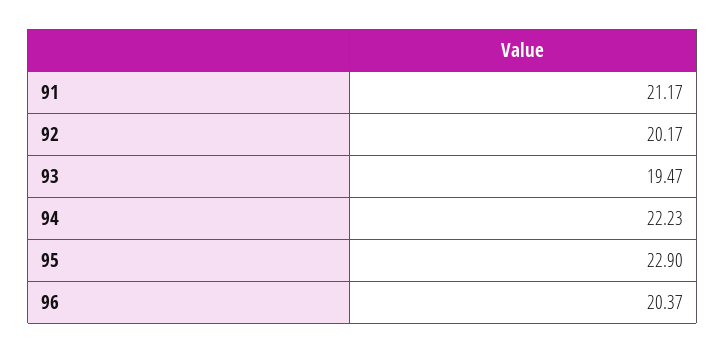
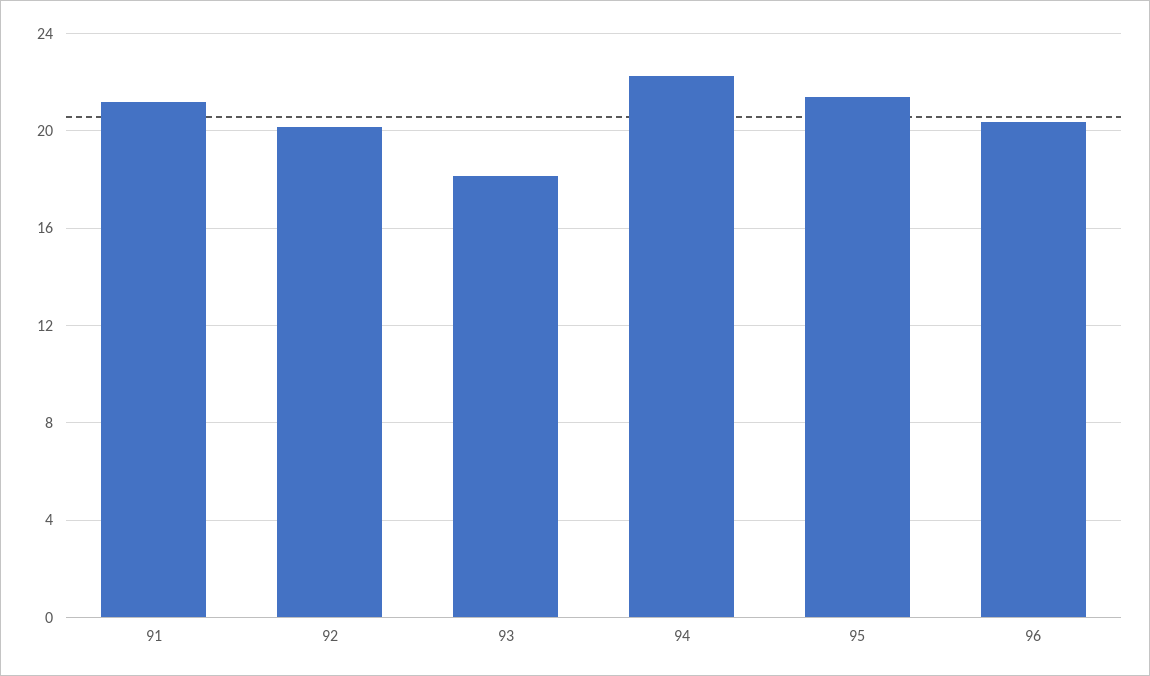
  {
    "91": 21.17,
    "92": 20.17,
-   "93": 19.47,
+   "93": 18,
    "94": 22.23,
-   "95": 22.9,
+   "95": 21.5,
    "96": 20.37
  }

